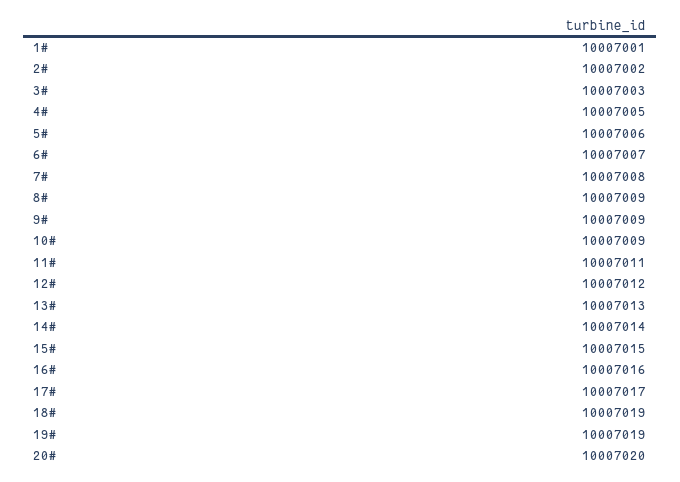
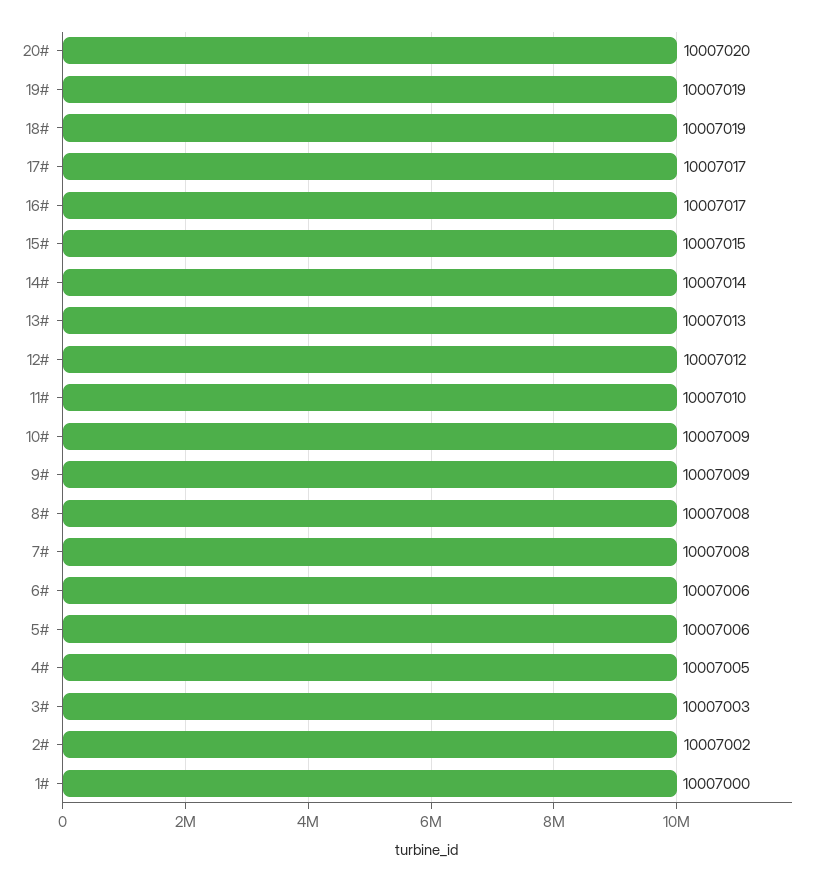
  {
-   "1#": 10007001,
+   "1#": 10007000,
    "2#": 10007002,
    "3#": 10007003,
    "4#": 10007005,
    "5#": 10007006,
-   "6#": 10007007,
+   "6#": 10007006,
    "7#": 10007008,
-   "8#": 10007009,
+   "8#": 10007008,
    "9#": 10007009,
    "10#": 10007009,
-   "11#": 10007011,
+   "11#": 10007010,
    "12#": 10007012,
    "13#": 10007013,
    "14#": 10007014,
    "15#": 10007015,
-   "16#": 10007016,
+   "16#": 10007017,
    "17#": 10007017,
    "18#": 10007019,
    "19#": 10007019,
    "20#": 10007020
  }

